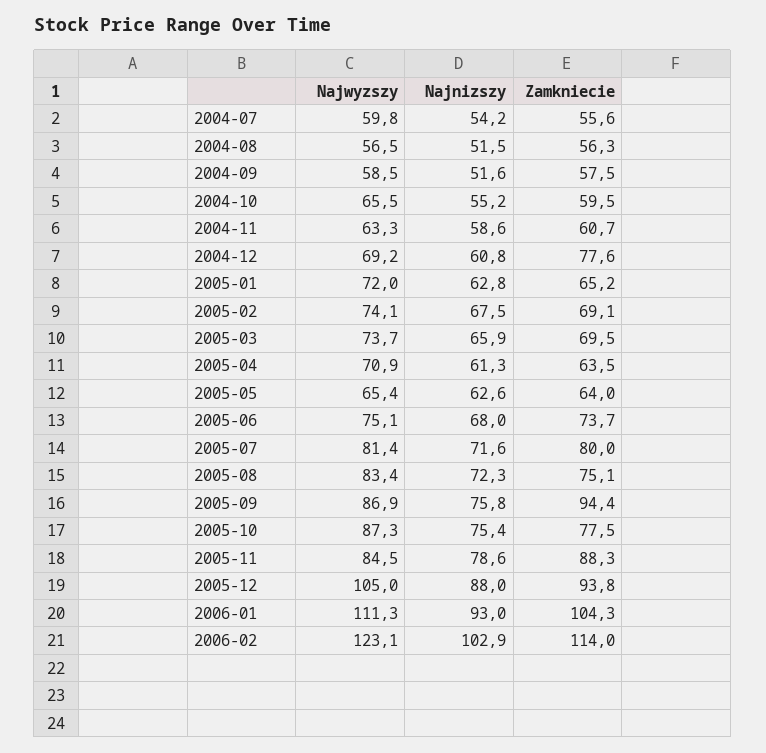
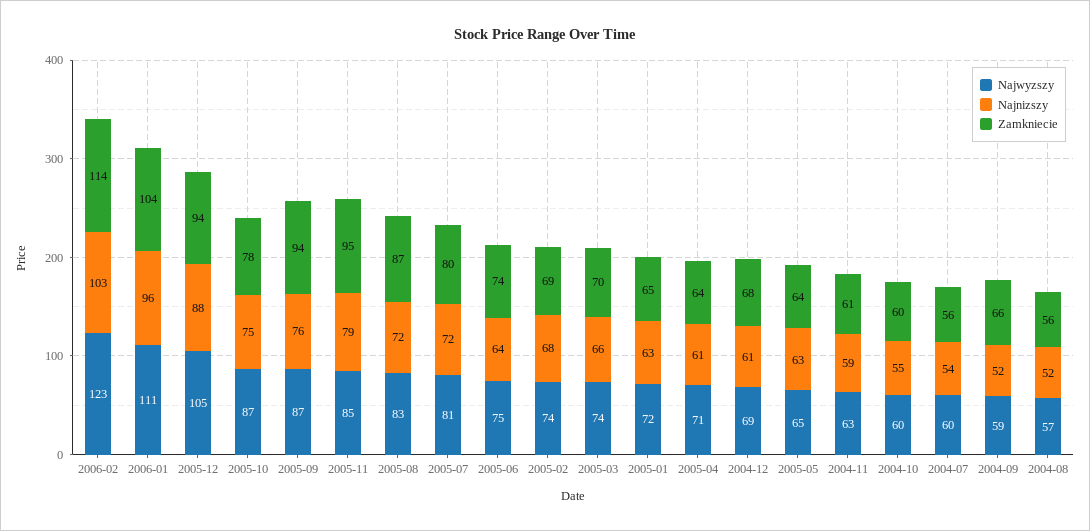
  {
    "Najwyzszy": {
      "2004-07": 59.8,
      "2004-08": 56.5,
      "2004-09": 58.5,
-     "2004-10": 65.5,
+     "2004-10": 60,
      "2004-11": 63.3,
      "2004-12": 69.2,
      "2005-01": 72,
      "2005-02": 74.1,
      "2005-03": 73.7,
      "2005-04": 70.9,
      "2005-05": 65.4,
      "2005-06": 75.1,
      "2005-07": 81.4,
      "2005-08": 83.4,
      "2005-09": 86.9,
      "2005-10": 87.3,
      "2005-11": 84.5,
      "2005-12": 105,
      "2006-01": 111.3,
      "2006-02": 123.1
    },
    "Najnizszy": {
      "2004-07": 54.2,
      "2004-08": 51.5,
      "2004-09": 51.6,
      "2004-10": 55.2,
      "2004-11": 58.6,
      "2004-12": 60.8,
      "2005-01": 62.8,
      "2005-02": 67.5,
      "2005-03": 65.9,
      "2005-04": 61.3,
      "2005-05": 62.6,
-     "2005-06": 68,
+     "2005-06": 64,
      "2005-07": 71.6,
      "2005-08": 72.3,
      "2005-09": 75.8,
      "2005-10": 75.4,
      "2005-11": 78.6,
      "2005-12": 88,
-     "2006-01": 93,
+     "2006-01": 96,
      "2006-02": 102.9
    },
    "Zamkniecie": {
      "2004-07": 55.6,
      "2004-08": 56.3,
-     "2004-09": 57.5,
+     "2004-09": 66,
      "2004-10": 59.5,
      "2004-11": 60.7,
-     "2004-12": 77.6,
+     "2004-12": 68,
      "2005-01": 65.2,
      "2005-02": 69.1,
      "2005-03": 69.5,
      "2005-04": 63.5,
      "2005-05": 64,
      "2005-06": 73.7,
      "2005-07": 80,
-     "2005-08": 75.1,
+     "2005-08": 87,
      "2005-09": 94.4,
      "2005-10": 77.5,
-     "2005-11": 88.3,
+     "2005-11": 95,
      "2005-12": 93.8,
      "2006-01": 104.3,
      "2006-02": 114
    }
  }

